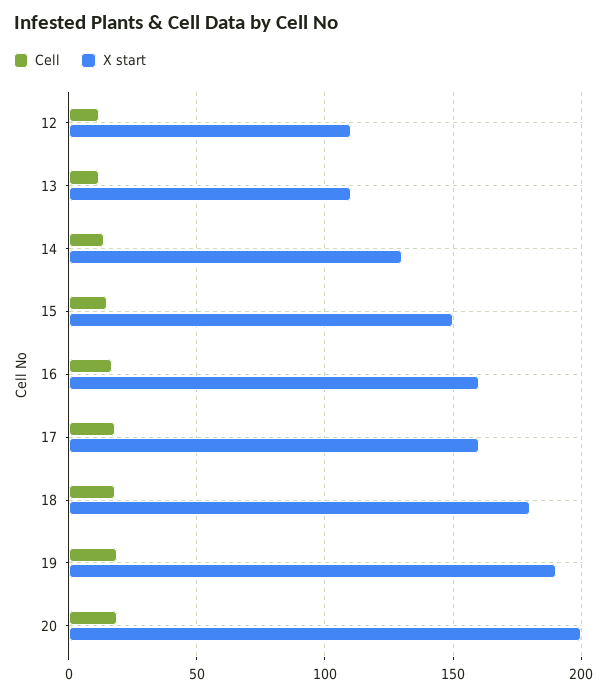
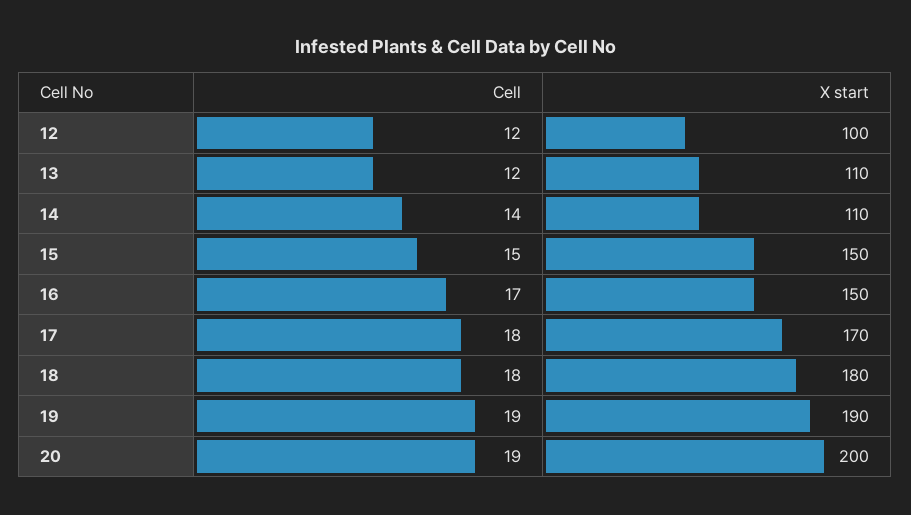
  {
    "Cell": {
      "12": 12,
      "13": 12,
      "14": 14,
      "15": 15,
      "16": 17,
      "17": 18,
      "18": 18,
      "19": 19,
      "20": 19
    },
    "X start": {
-     "12": 110,
+     "12": 100,
      "13": 110,
-     "14": 130,
+     "14": 110,
      "15": 150,
-     "16": 160,
+     "16": 150,
-     "17": 160,
+     "17": 170,
      "18": 180,
      "19": 190,
      "20": 200
    }
  }

